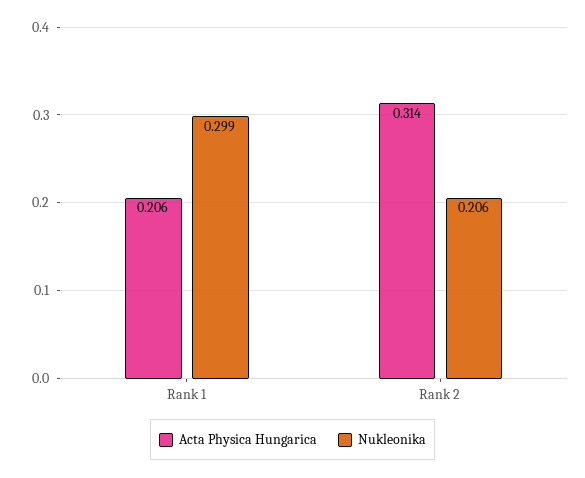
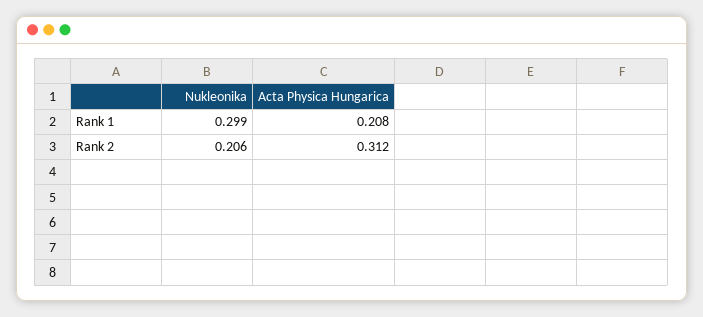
  {
    "Acta Physica Hungarica": {
-     "Rank 1": 0.206,
+     "Rank 1": 0.208,
-     "Rank 2": 0.314
+     "Rank 2": 0.312
    },
    "Nukleonika": {
      "Rank 1": 0.299,
      "Rank 2": 0.206
    }
  }

